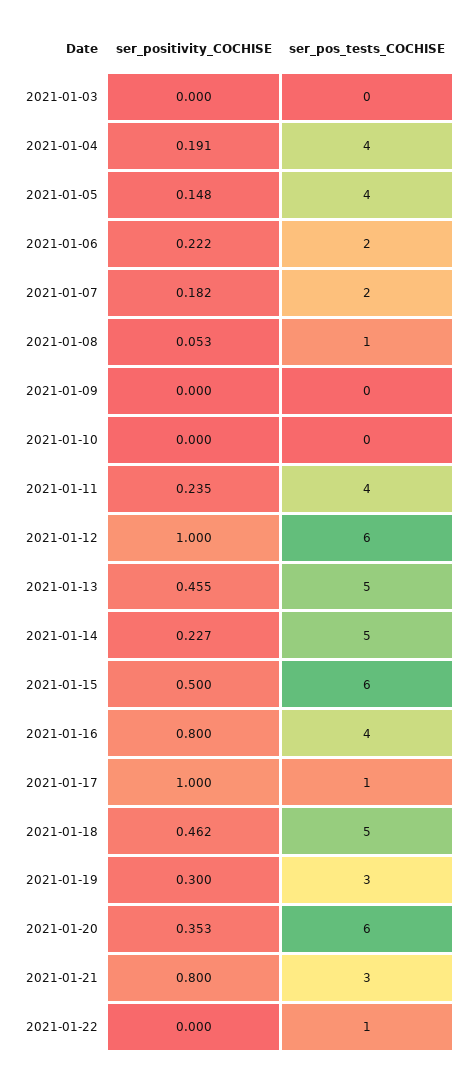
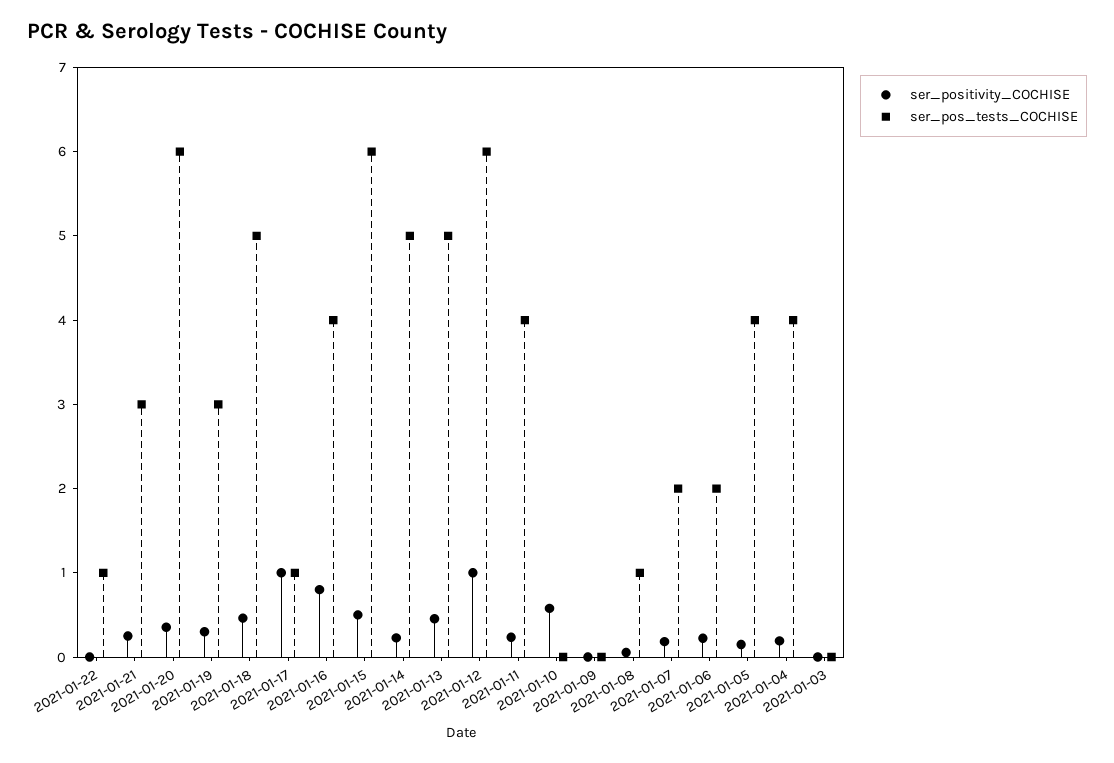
  {
    "ser_positivity_COCHISE": {
      "2021-01-03": 0,
      "2021-01-04": 0.191,
      "2021-01-05": 0.148,
      "2021-01-06": 0.222,
      "2021-01-07": 0.182,
      "2021-01-08": 0.053,
      "2021-01-09": 0,
-     "2021-01-10": 0,
+     "2021-01-10": 0.6,
      "2021-01-11": 0.235,
      "2021-01-12": 1,
      "2021-01-13": 0.455,
      "2021-01-14": 0.227,
      "2021-01-15": 0.5,
      "2021-01-16": 0.8,
      "2021-01-17": 1,
      "2021-01-18": 0.462,
      "2021-01-19": 0.3,
      "2021-01-20": 0.353,
-     "2021-01-21": 0.8,
+     "2021-01-21": 0.2,
      "2021-01-22": 0
    },
    "ser_pos_tests_COCHISE": {
      "2021-01-03": 0,
      "2021-01-04": 4,
      "2021-01-05": 4,
      "2021-01-06": 2,
      "2021-01-07": 2,
      "2021-01-08": 1,
      "2021-01-09": 0,
      "2021-01-10": 0,
      "2021-01-11": 4,
      "2021-01-12": 6,
      "2021-01-13": 5,
      "2021-01-14": 5,
      "2021-01-15": 6,
      "2021-01-16": 4,
      "2021-01-17": 1,
      "2021-01-18": 5,
      "2021-01-19": 3,
      "2021-01-20": 6,
      "2021-01-21": 3,
      "2021-01-22": 1
    }
  }

